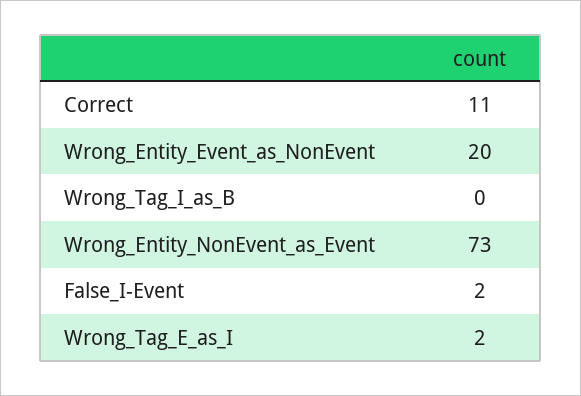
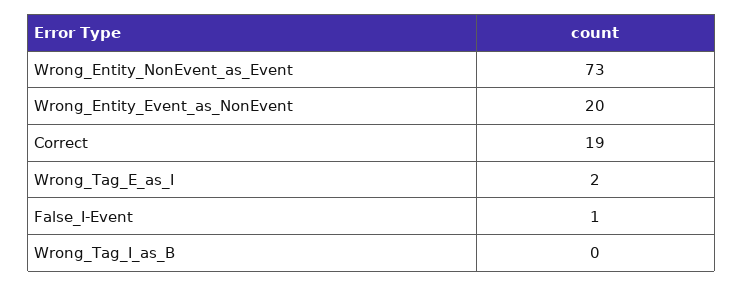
  {
-   "Correct": 11,
+   "Correct": 19,
    "Wrong_Entity_Event_as_NonEvent": 20,
    "Wrong_Tag_I_as_B": 0,
    "Wrong_Entity_NonEvent_as_Event": 73,
-   "False_I-Event": 2,
+   "False_I-Event": 1,
    "Wrong_Tag_E_as_I": 2
  }

